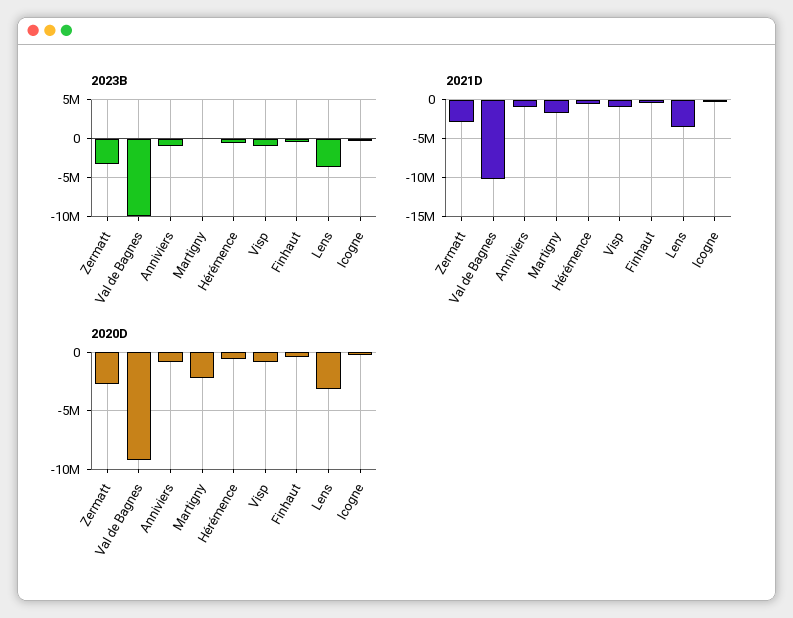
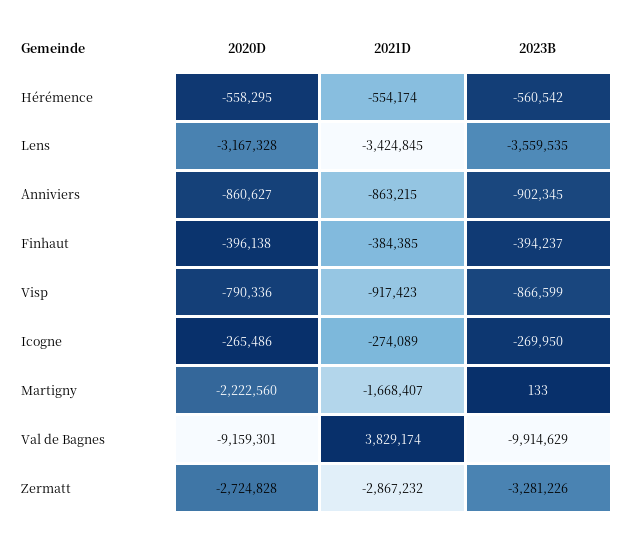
  {
    "2023B": {
      "Zermatt": -3281226,
      "Val de Bagnes": -9914629,
      "Anniviers": -902345,
      "Martigny": 133,
      "Hérémence": -560542,
      "Visp": -866599,
      "Finhaut": -394237,
      "Lens": -3559535,
      "Icogne": -269950
    },
    "2021D": {
      "Zermatt": -2867232,
-     "Val de Bagnes": -10000000,
+     "Val de Bagnes": 3829174,
      "Anniviers": -863215,
      "Martigny": -1668407,
      "Hérémence": -554174,
      "Visp": -917423,
      "Finhaut": -384385,
      "Lens": -3424845,
      "Icogne": -274089
    },
    "2020D": {
      "Zermatt": -2724828,
      "Val de Bagnes": -9159301,
      "Anniviers": -860627,
      "Martigny": -2222560,
      "Hérémence": -558295,
      "Visp": -790336,
      "Finhaut": -396138,
      "Lens": -3167328,
      "Icogne": -265486
    }
  }

